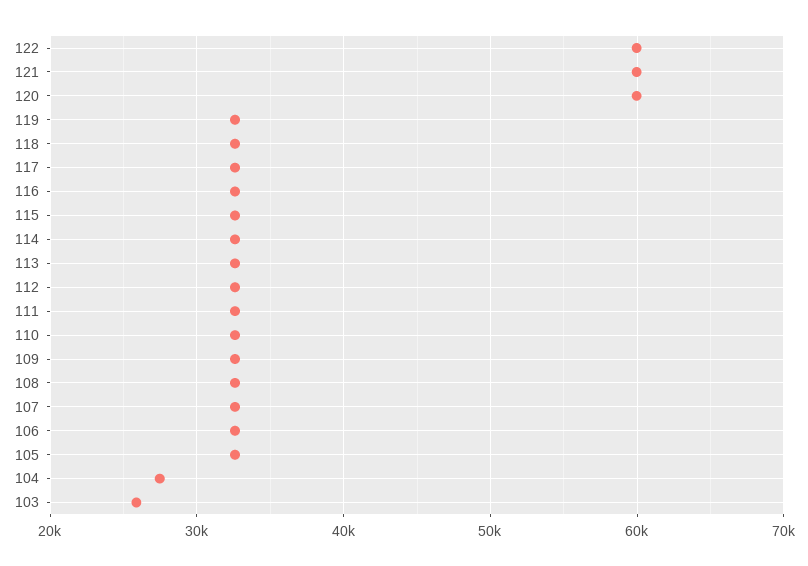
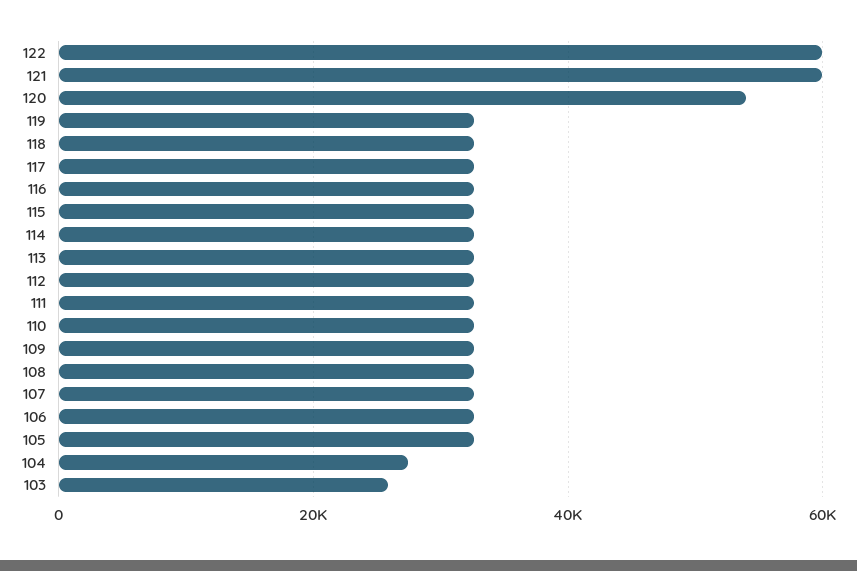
  {
    "122": 60000,
    "121": 60000,
-   "120": 60000,
+   "120": 54000,
    "119": 33000,
    "118": 33000,
    "117": 33000,
    "116": 33000,
    "115": 33000,
    "114": 33000,
    "113": 33000,
    "112": 33000,
    "111": 33000,
    "110": 33000,
    "109": 33000,
    "108": 33000,
    "107": 33000,
    "106": 33000,
    "105": 33000,
    "104": 27000,
    "103": 26000
  }

